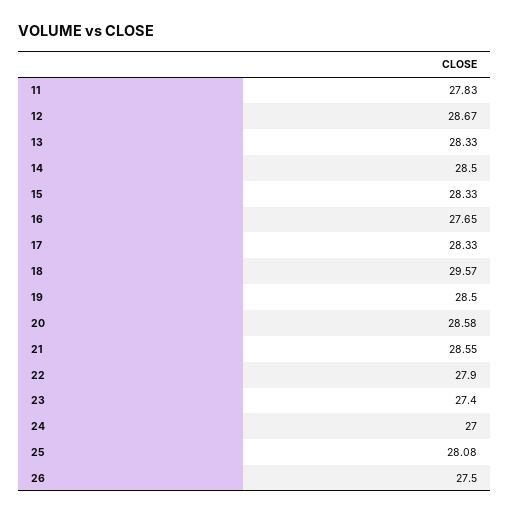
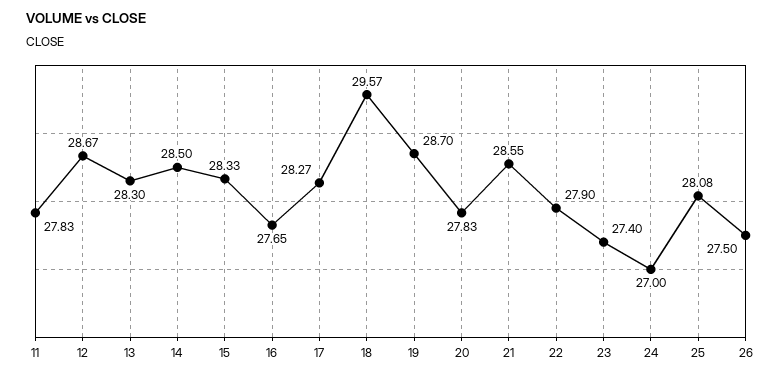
  {
    "11": 27.83,
    "12": 28.67,
-   "13": 28.33,
+   "13": 28.3,
    "14": 28.5,
    "15": 28.33,
    "16": 27.65,
-   "17": 28.33,
+   "17": 28.27,
    "18": 29.57,
-   "19": 28.5,
+   "19": 28.7,
-   "20": 28.58,
+   "20": 27.83,
    "21": 28.55,
    "22": 27.9,
    "23": 27.4,
    "24": 27,
    "25": 28.08,
    "26": 27.5
  }

